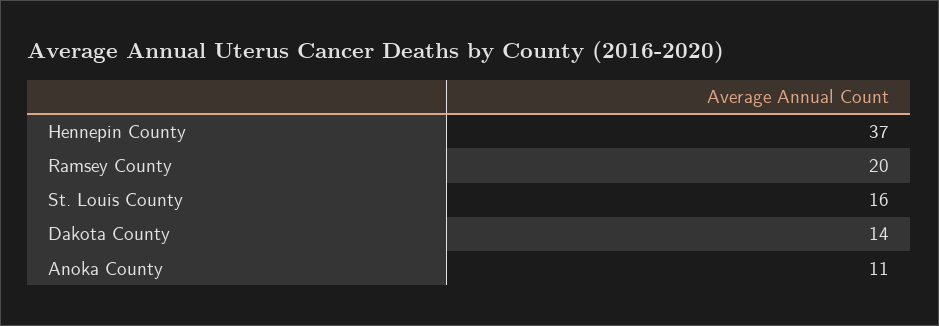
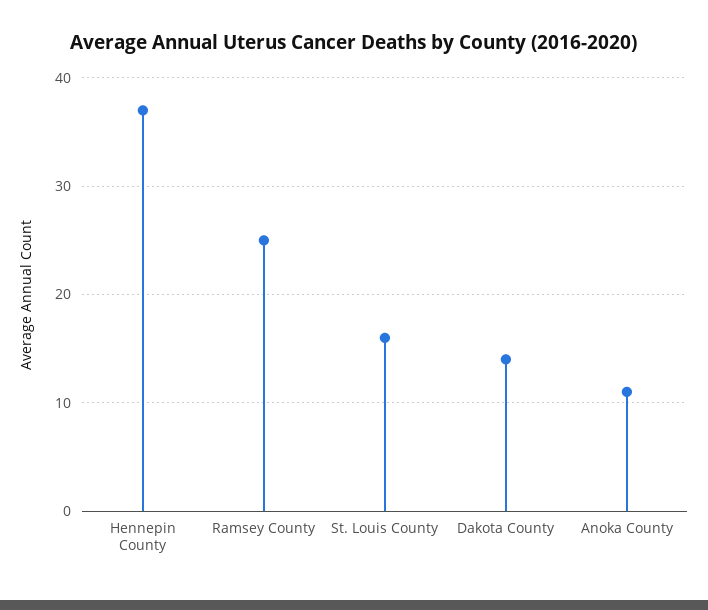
  {
    "Hennepin County": 37,
-   "Ramsey County": 20,
+   "Ramsey County": 25,
    "St. Louis County": 16,
    "Dakota County": 14,
    "Anoka County": 11
  }

